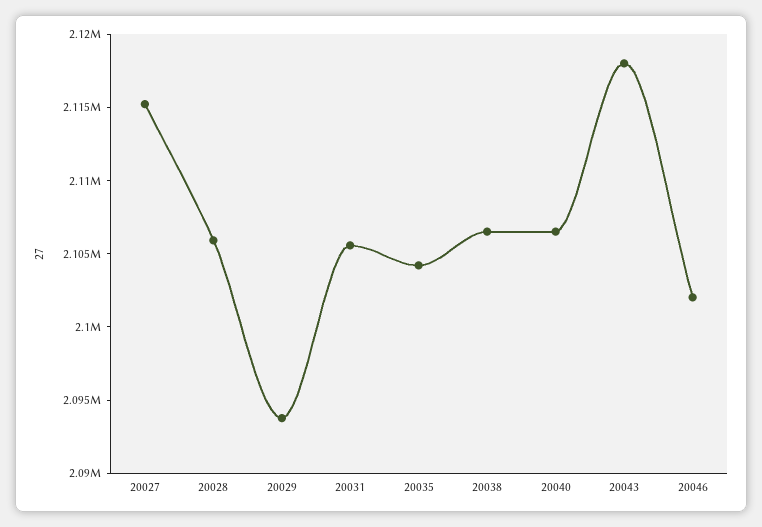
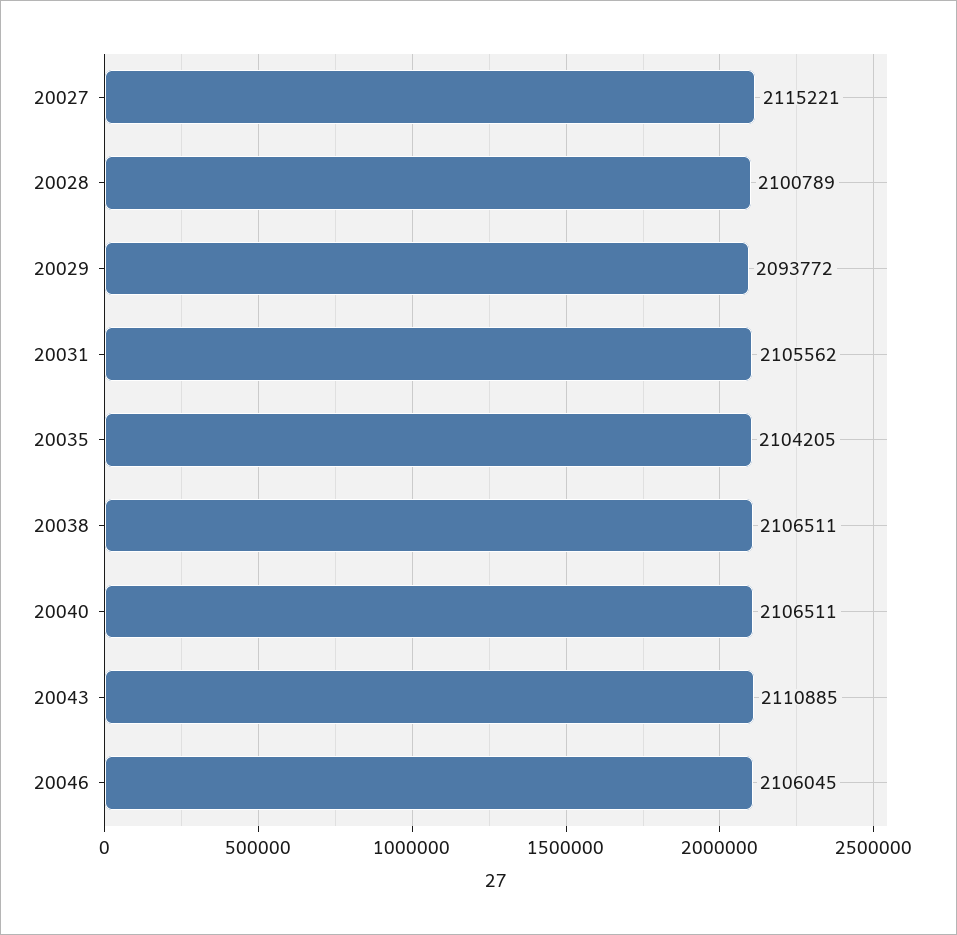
  {
    "20027": 2115221,
-   "20028": 2106000,
+   "20028": 2100789,
    "20029": 2093772,
    "20031": 2105562,
    "20035": 2104205,
    "20038": 2106511,
    "20040": 2106511,
-   "20043": 2118000,
+   "20043": 2110885,
-   "20046": 2102000
+   "20046": 2106045
  }

